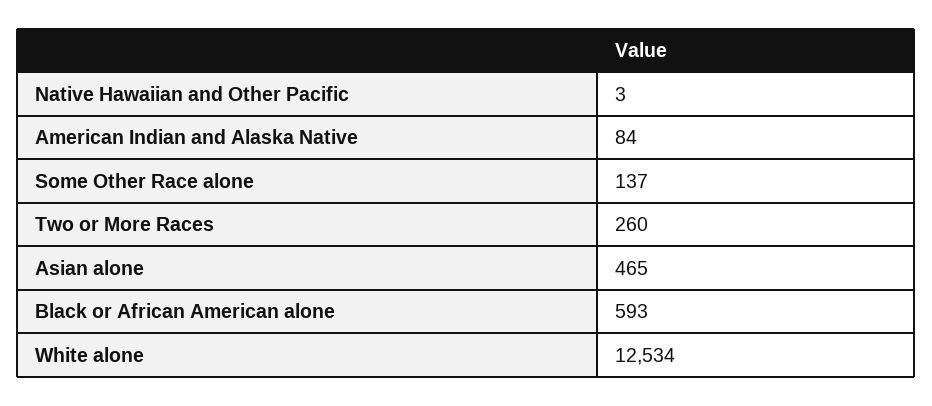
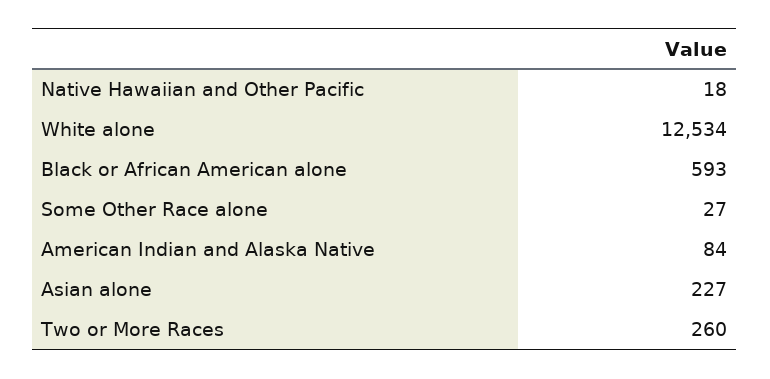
  {
-   "Native Hawaiian and Other Pacific": 3,
+   "Native Hawaiian and Other Pacific": 18,
    "American Indian and Alaska Native": 84,
-   "Some Other Race alone": 137,
+   "Some Other Race alone": 27,
    "Two or More Races": 260,
-   "Asian alone": 465,
+   "Asian alone": 227,
    "Black or African American alone": 593,
    "White alone": 12534
  }

